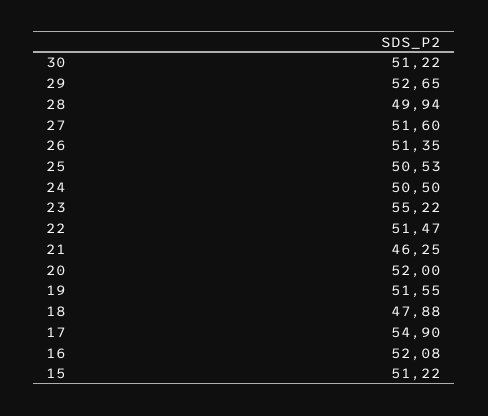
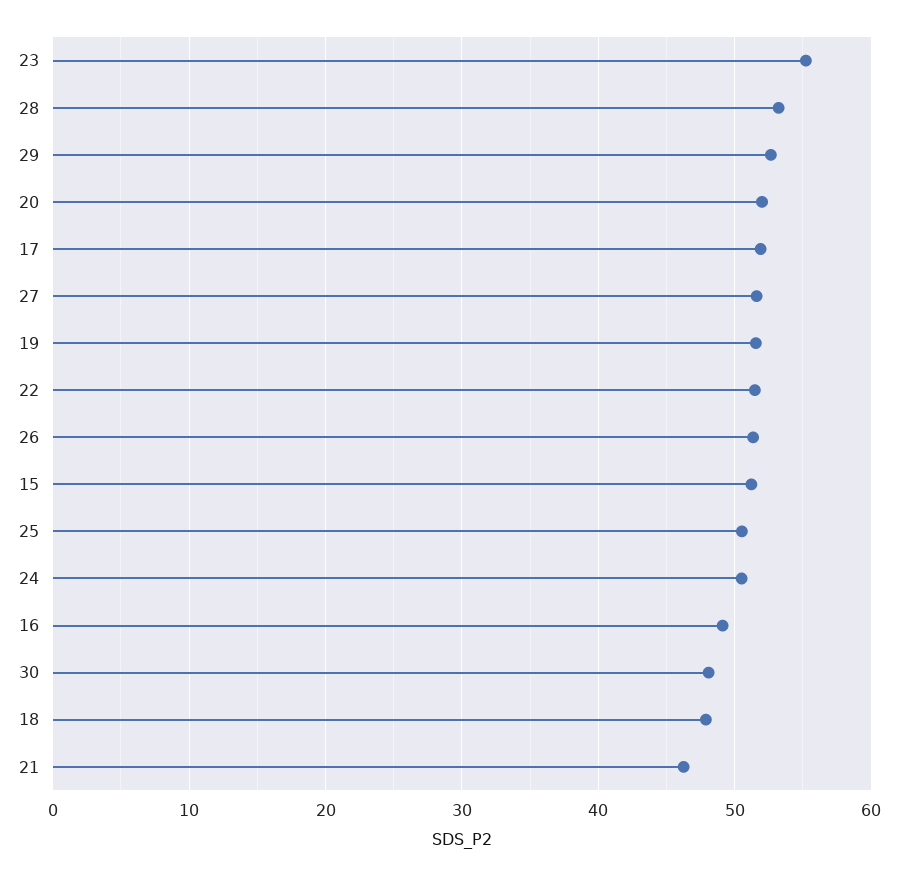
  {
-   "30": 51.22,
+   "30": 48,
    "29": 52.65,
-   "28": 49.94,
+   "28": 53,
    "27": 51.6,
    "26": 51.35,
    "25": 50.53,
    "24": 50.5,
    "23": 55.22,
    "22": 51.47,
    "21": 46.25,
    "20": 52,
    "19": 51.55,
    "18": 47.88,
-   "17": 54.9,
+   "17": 52,
-   "16": 52.08,
+   "16": 49,
    "15": 51.22
  }

